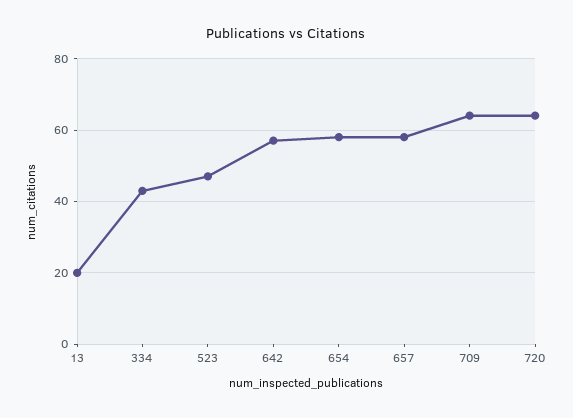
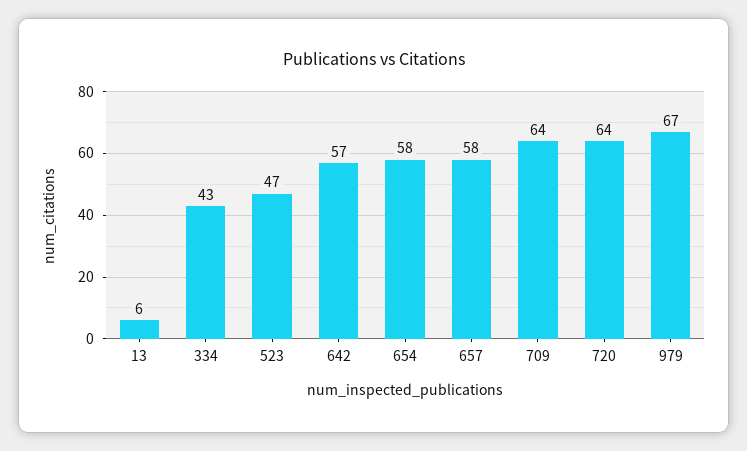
  {
-   "13": 20,
+   "13": 6,
    "334": 43,
    "523": 47,
    "642": 57,
    "654": 58,
    "657": 58,
    "709": 64,
-   "720": 64
+   "720": 64,
+   "979": 67
  }

